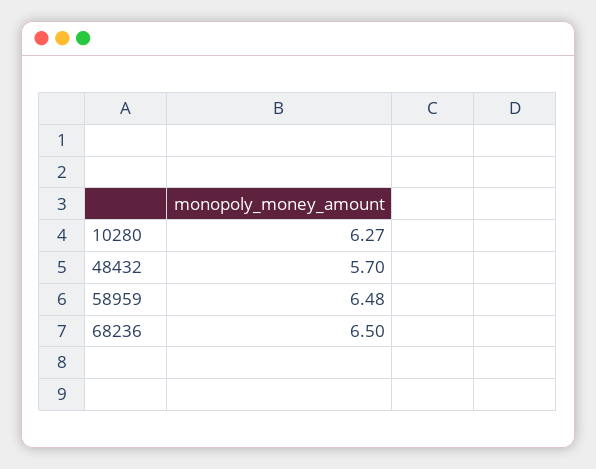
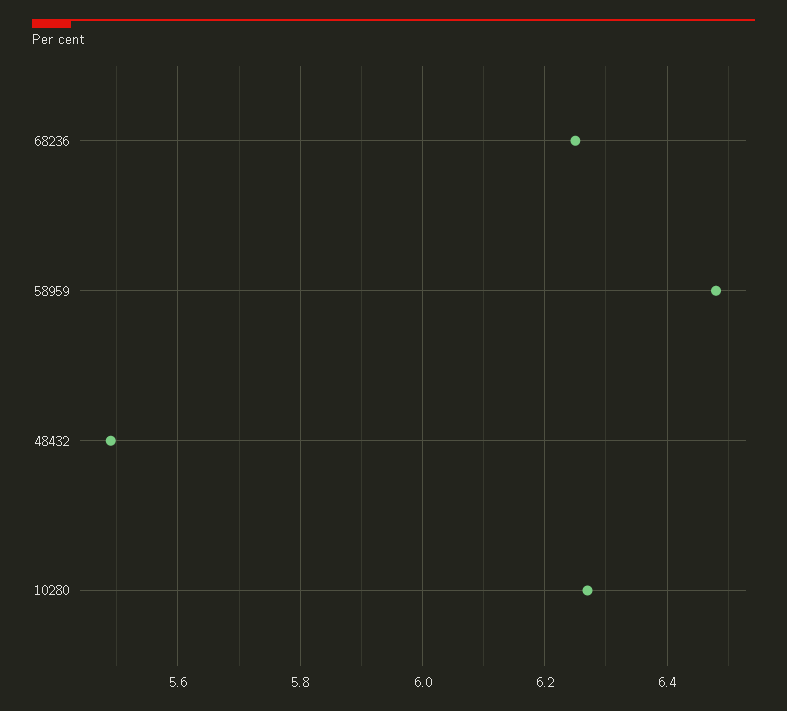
  {
    "10280": 6.27,
-   "48432": 5.7,
+   "48432": 5.5,
    "58959": 6.48,
-   "68236": 6.5
+   "68236": 6.25
  }

